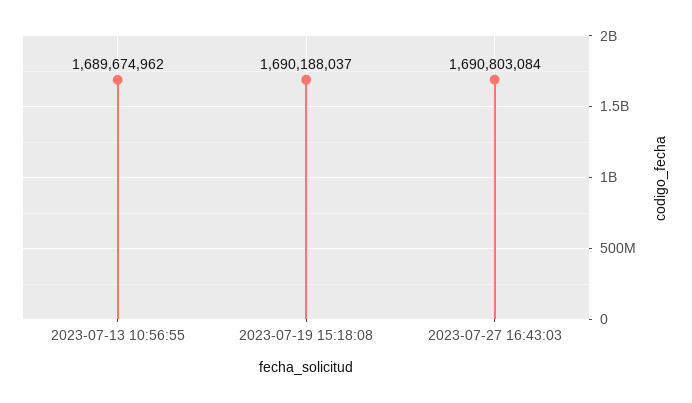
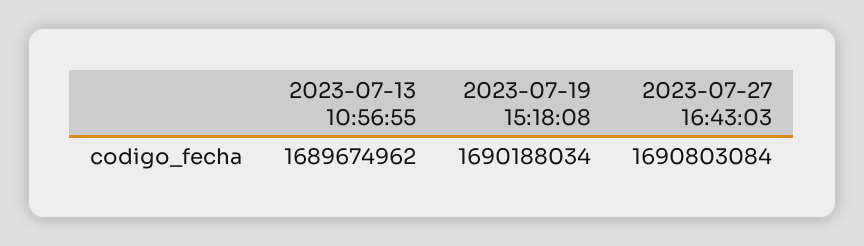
  {
    "2023-07-13 10:56:55": 1689674962,
-   "2023-07-19 15:18:08": 1690188037,
+   "2023-07-19 15:18:08": 1690188034,
    "2023-07-27 16:43:03": 1690803084
  }

